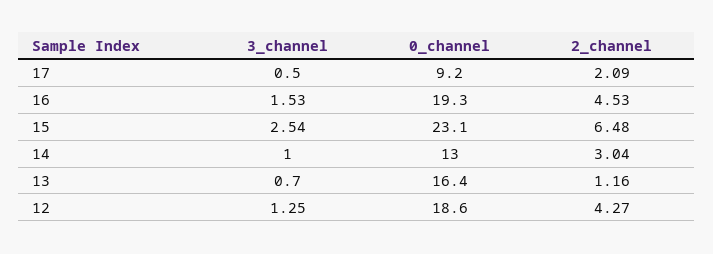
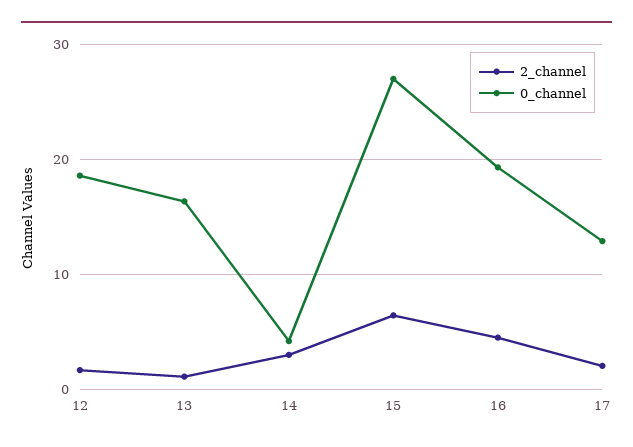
  {
-   "3_channel": {
-     "17": 0.5,
-     "16": 1.53,
-     "15": 2.54,
-     "14": 1,
-     "13": 0.7,
-     "12": 1.25
-   },
    "0_channel": {
-     "17": 9.2,
+     "17": 13,
      "16": 19.3,
-     "15": 23.1,
+     "15": 27,
-     "14": 13,
+     "14": 4,
      "13": 16.4,
      "12": 18.6
    },
    "2_channel": {
      "17": 2.09,
      "16": 4.53,
      "15": 6.48,
      "14": 3.04,
      "13": 1.16,
-     "12": 4.27
+     "12": 2
    }
  }

